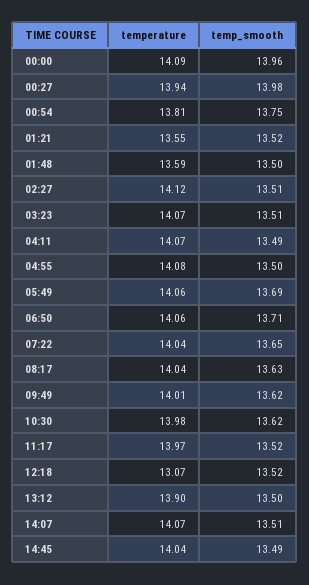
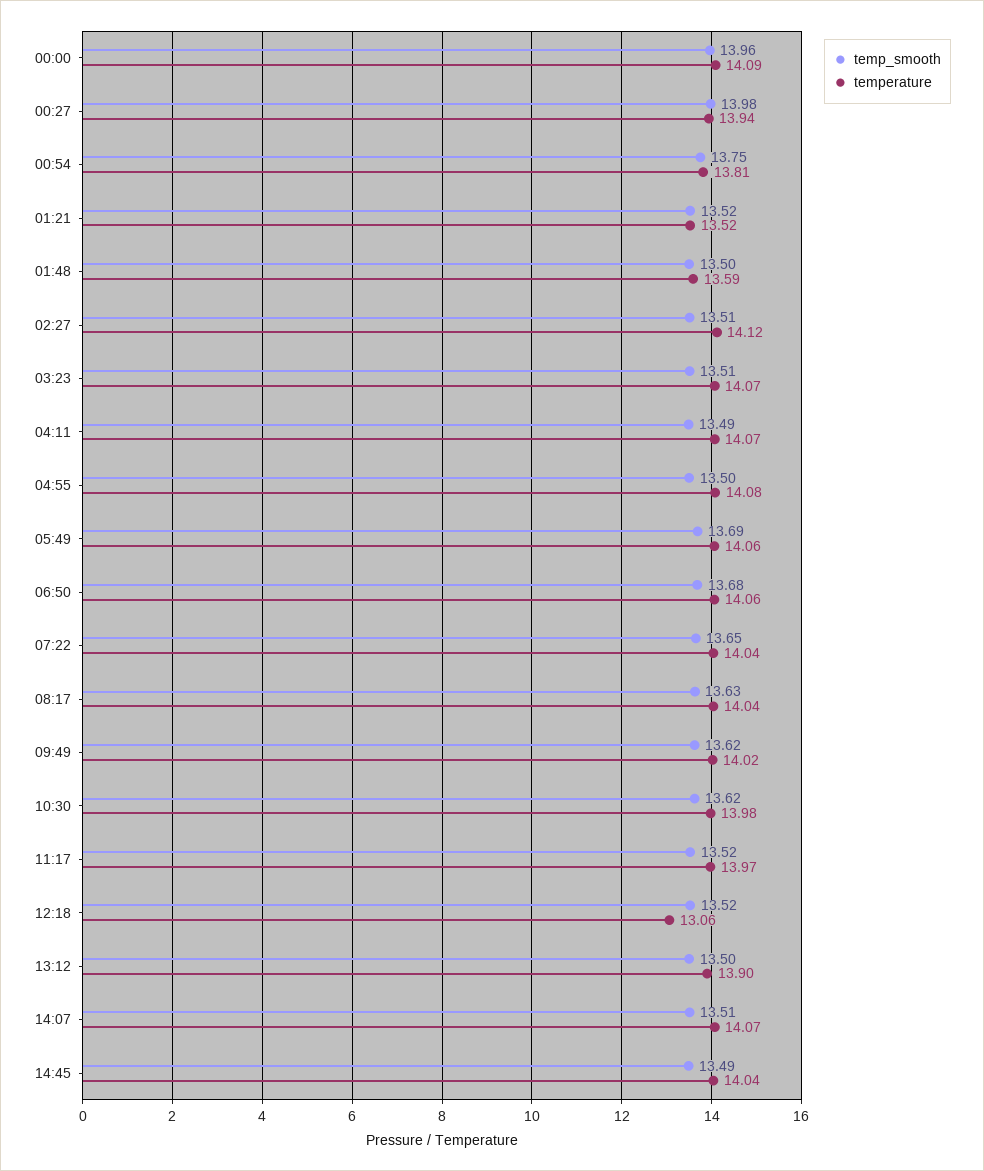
  {
    "temperature": {
      "00:00": 14.09,
      "00:27": 13.94,
      "00:54": 13.81,
-     "01:21": 13.55,
+     "01:21": 13.52,
      "01:48": 13.59,
      "02:27": 14.12,
      "03:23": 14.07,
      "04:11": 14.07,
      "04:55": 14.08,
      "05:49": 14.06,
      "06:50": 14.06,
      "07:22": 14.04,
      "08:17": 14.04,
-     "09:49": 14.01,
+     "09:49": 14.02,
      "10:30": 13.98,
      "11:17": 13.97,
-     "12:18": 13.07,
+     "12:18": 13.06,
      "13:12": 13.9,
      "14:07": 14.07,
      "14:45": 14.04
    },
    "temp_smooth": {
      "00:00": 13.96,
      "00:27": 13.98,
      "00:54": 13.75,
      "01:21": 13.52,
      "01:48": 13.5,
      "02:27": 13.51,
      "03:23": 13.51,
      "04:11": 13.49,
      "04:55": 13.5,
      "05:49": 13.69,
-     "06:50": 13.71,
+     "06:50": 13.68,
      "07:22": 13.65,
      "08:17": 13.63,
      "09:49": 13.62,
      "10:30": 13.62,
      "11:17": 13.52,
      "12:18": 13.52,
      "13:12": 13.5,
      "14:07": 13.51,
      "14:45": 13.49
    }
  }

